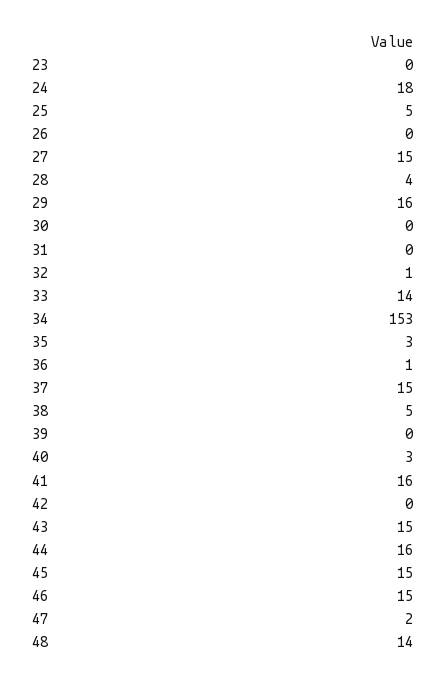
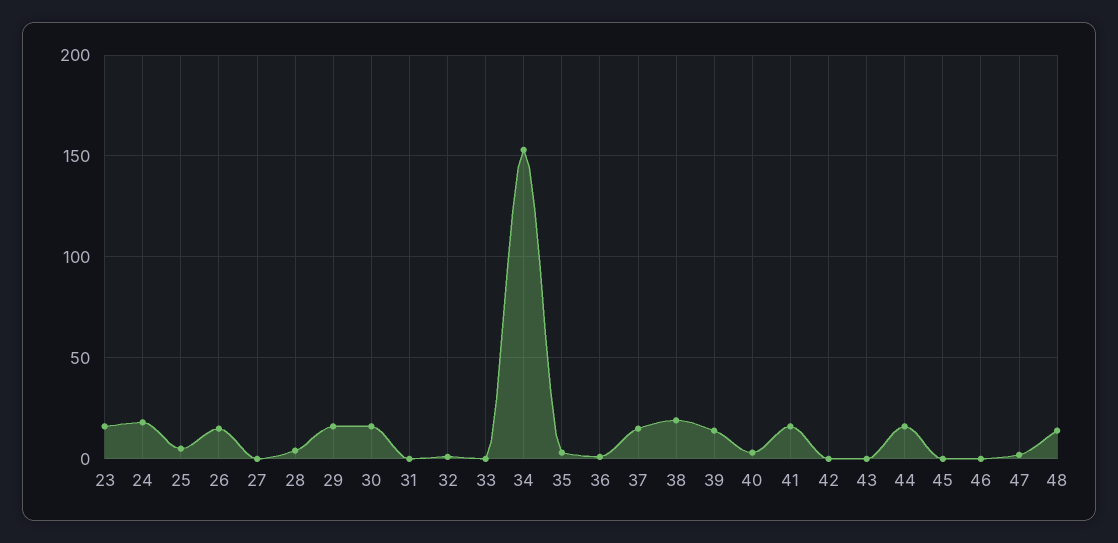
  {
-   "23": 0,
+   "23": 15,
    "24": 18,
    "25": 5,
-   "26": 0,
+   "26": 15,
-   "27": 15,
+   "27": 0,
    "28": 4,
    "29": 16,
-   "30": 0,
+   "30": 15,
    "31": 0,
    "32": 1,
-   "33": 14,
+   "33": 0,
    "34": 153,
    "35": 3,
    "36": 1,
    "37": 15,
-   "38": 5,
+   "38": 20,
-   "39": 0,
+   "39": 15,
    "40": 3,
    "41": 16,
    "42": 0,
-   "43": 15,
+   "43": 0,
    "44": 16,
-   "45": 15,
+   "45": 0,
-   "46": 15,
+   "46": 0,
    "47": 2,
    "48": 14
  }

